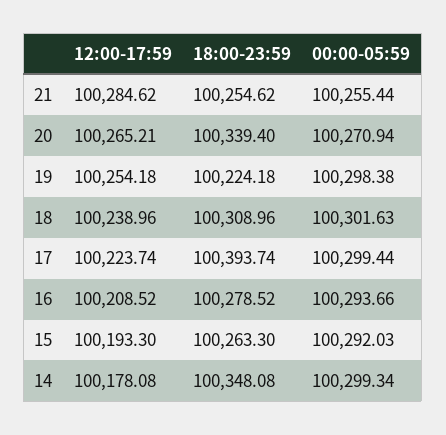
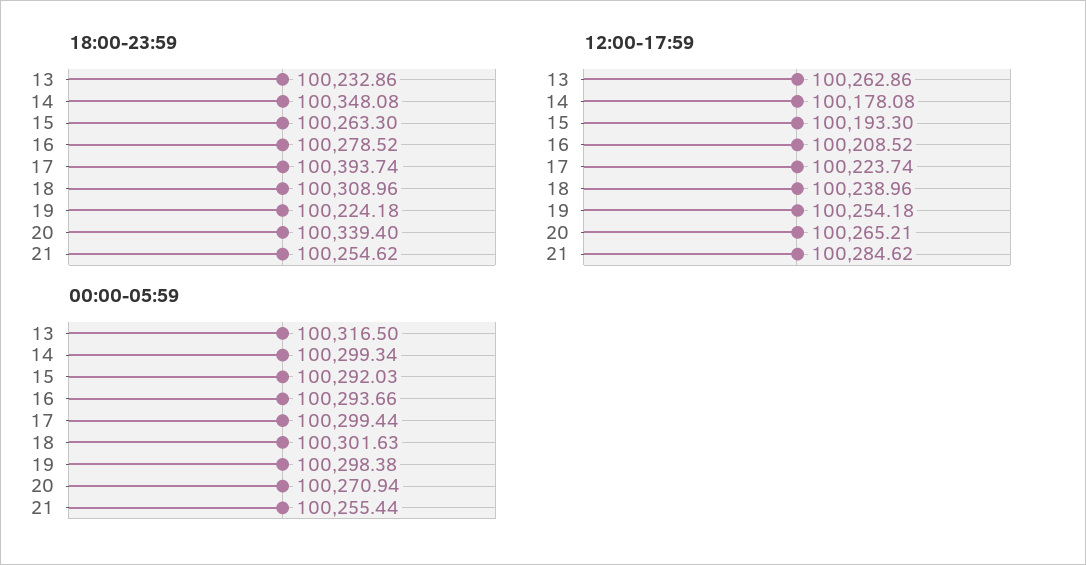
  {
    "12:00-17:59": {
      "21": 100284.62,
      "20": 100265.21,
      "19": 100254.18,
      "18": 100238.96,
      "17": 100223.74,
      "16": 100208.52,
      "15": 100193.3,
-     "14": 100178.08
+     "14": 100178.08,
+     "13": 100262.86
    },
    "18:00-23:59": {
      "21": 100254.62,
      "20": 100339.4,
      "19": 100224.18,
      "18": 100308.96,
      "17": 100393.74,
      "16": 100278.52,
      "15": 100263.3,
-     "14": 100348.08
+     "14": 100348.08,
+     "13": 100232.86
    },
    "00:00-05:59": {
      "21": 100255.44,
      "20": 100270.94,
      "19": 100298.38,
      "18": 100301.63,
      "17": 100299.44,
      "16": 100293.66,
      "15": 100292.03,
-     "14": 100299.34
+     "14": 100299.34,
+     "13": 100316.5
    }
  }

